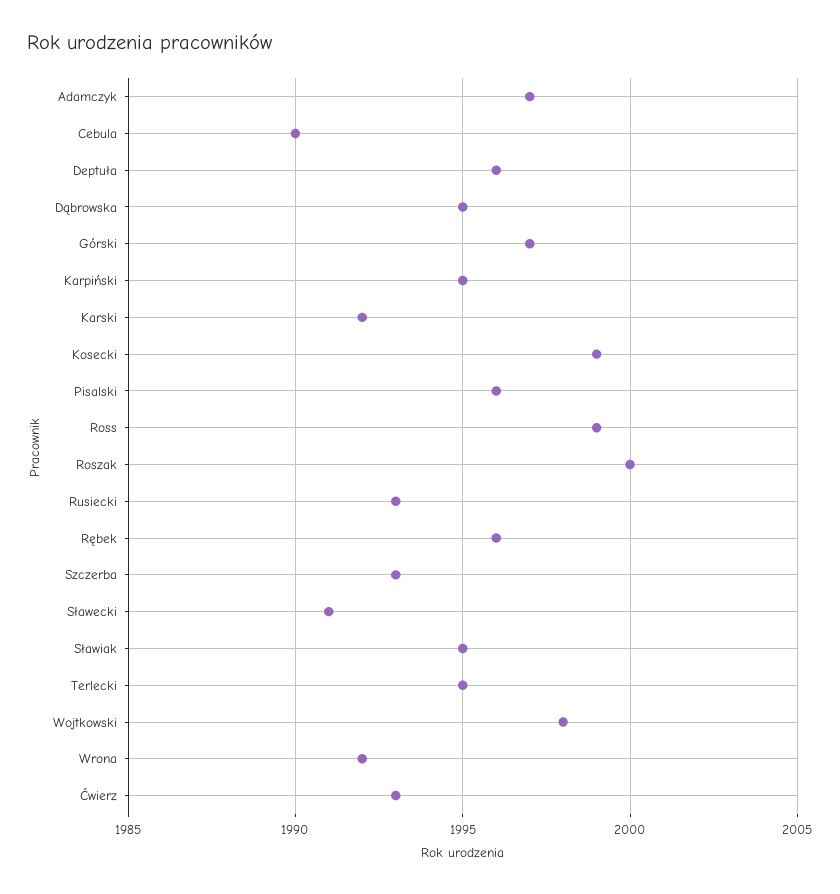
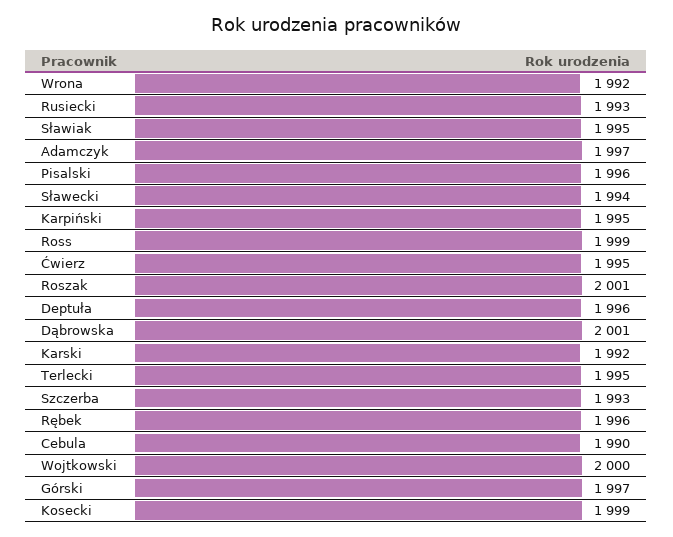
  {
    "Adamczyk": 1997,
    "Cebula": 1990,
    "Deptuła": 1996,
-   "Dąbrowska": 1995,
+   "Dąbrowska": 2001,
    "Górski": 1997,
    "Karpiński": 1995,
    "Karski": 1992,
    "Kosecki": 1999,
    "Pisalski": 1996,
    "Ross": 1999,
-   "Roszak": 2000,
+   "Roszak": 2001,
    "Rusiecki": 1993,
    "Rębek": 1996,
    "Szczerba": 1993,
-   "Sławecki": 1991,
+   "Sławecki": 1994,
    "Sławiak": 1995,
    "Terlecki": 1995,
-   "Wojtkowski": 1998,
+   "Wojtkowski": 2000,
    "Wrona": 1992,
-   "Ćwierz": 1993
+   "Ćwierz": 1995
  }

